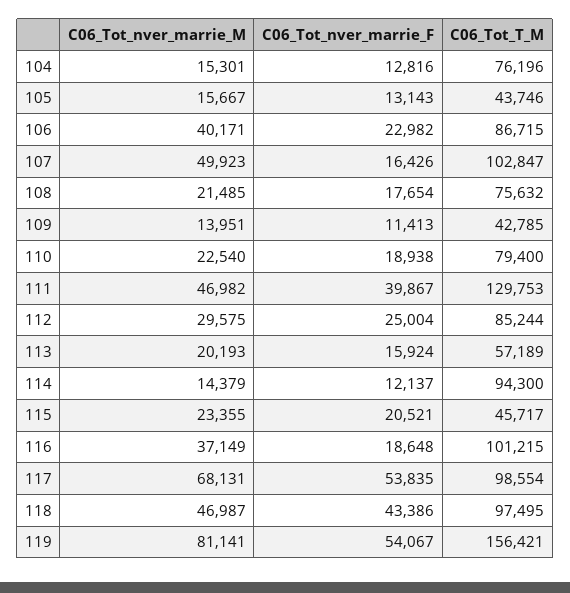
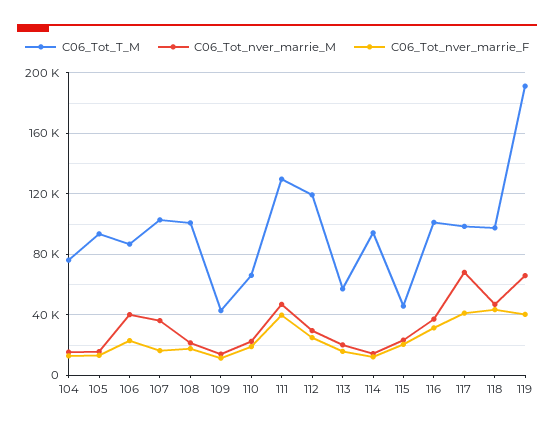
  {
    "C06_Tot_nver_marrie_M": {
      "104": 15301,
      "105": 15667,
      "106": 40171,
-     "107": 49923,
+     "107": 35000,
      "108": 21485,
      "109": 13951,
      "110": 22540,
      "111": 46982,
      "112": 29575,
      "113": 20193,
      "114": 14379,
      "115": 23355,
      "116": 37149,
      "117": 68131,
      "118": 46987,
-     "119": 81141
+     "119": 65000
    },
    "C06_Tot_nver_marrie_F": {
      "104": 12816,
      "105": 13143,
      "106": 22982,
      "107": 16426,
      "108": 17654,
      "109": 11413,
      "110": 18938,
      "111": 39867,
      "112": 25004,
      "113": 15924,
      "114": 12137,
      "115": 20521,
-     "116": 18648,
+     "116": 30000,
-     "117": 53835,
+     "117": 40000,
      "118": 43386,
-     "119": 54067
+     "119": 40000
    },
    "C06_Tot_T_M": {
      "104": 76196,
-     "105": 43746,
+     "105": 95000,
      "106": 86715,
      "107": 102847,
-     "108": 75632,
+     "108": 100000,
      "109": 42785,
-     "110": 79400,
+     "110": 65000,
      "111": 129753,
-     "112": 85244,
+     "112": 120000,
      "113": 57189,
      "114": 94300,
      "115": 45717,
      "116": 101215,
      "117": 98554,
      "118": 97495,
-     "119": 156421
+     "119": 190000
    }
  }

